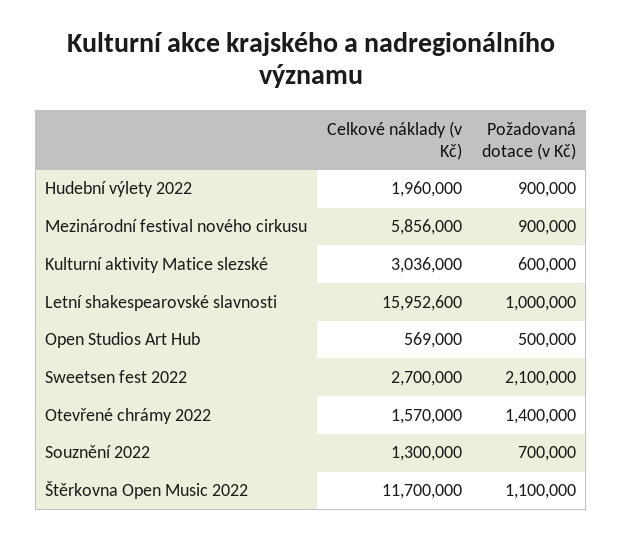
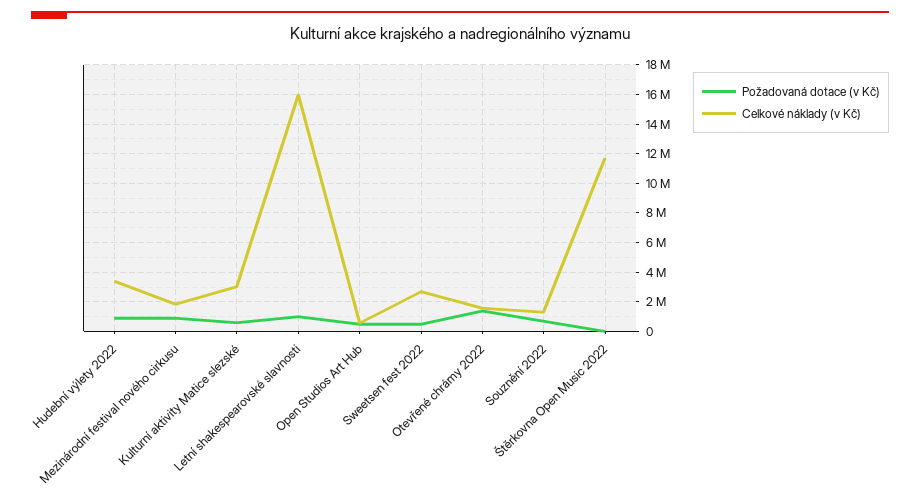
  {
    "Celkové náklady (v Kč)": {
-     "Hudební výlety 2022": 1960000,
+     "Hudební výlety 2022": 3500000,
-     "Mezinárodní festival nového cirkusu": 5856000,
+     "Mezinárodní festival nového cirkusu": 2000000,
      "Kulturní aktivity Matice slezské": 3036000,
      "Letní shakespearovské slavnosti": 15952600,
      "Open Studios Art Hub": 569000,
      "Sweetsen fest 2022": 2700000,
      "Otevřené chrámy 2022": 1570000,
      "Souznění 2022": 1300000,
      "Štěrkovna Open Music 2022": 11700000
    },
    "Požadovaná dotace (v Kč)": {
      "Hudební výlety 2022": 900000,
      "Mezinárodní festival nového cirkusu": 900000,
      "Kulturní aktivity Matice slezské": 600000,
      "Letní shakespearovské slavnosti": 1000000,
      "Open Studios Art Hub": 500000,
-     "Sweetsen fest 2022": 2100000,
+     "Sweetsen fest 2022": 500000,
      "Otevřené chrámy 2022": 1400000,
      "Souznění 2022": 700000,
-     "Štěrkovna Open Music 2022": 1100000
+     "Štěrkovna Open Music 2022": 0
    }
  }

